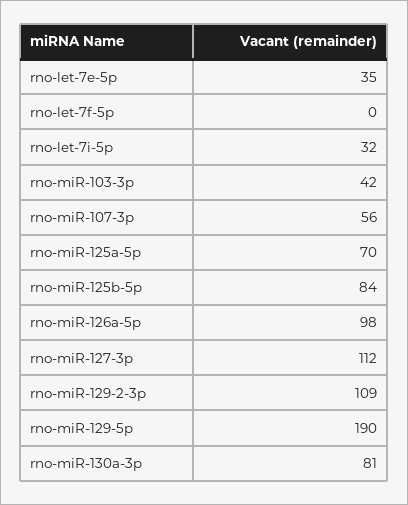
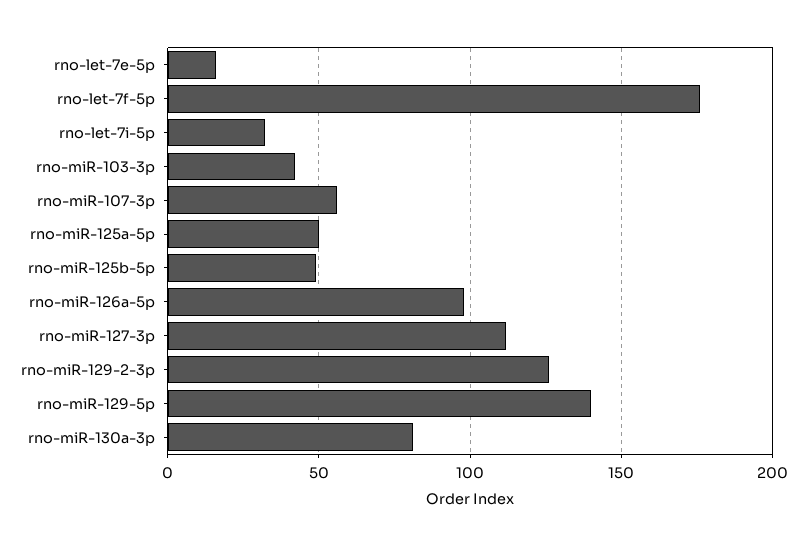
  {
-   "rno-let-7e-5p": 35,
+   "rno-let-7e-5p": 15,
-   "rno-let-7f-5p": 0,
+   "rno-let-7f-5p": 175,
    "rno-let-7i-5p": 32,
    "rno-miR-103-3p": 42,
    "rno-miR-107-3p": 56,
-   "rno-miR-125a-5p": 70,
+   "rno-miR-125a-5p": 50,
-   "rno-miR-125b-5p": 84,
+   "rno-miR-125b-5p": 50,
    "rno-miR-126a-5p": 98,
    "rno-miR-127-3p": 112,
-   "rno-miR-129-2-3p": 109,
+   "rno-miR-129-2-3p": 125,
-   "rno-miR-129-5p": 190,
+   "rno-miR-129-5p": 140,
    "rno-miR-130a-3p": 81
  }

